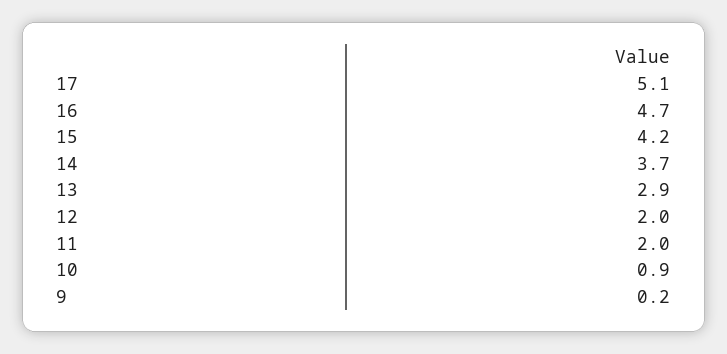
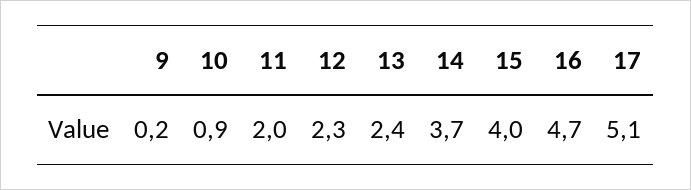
  {
    "17": 5.1,
    "16": 4.7,
-   "15": 4.2,
+   "15": 4,
    "14": 3.7,
-   "13": 2.9,
+   "13": 2.4,
-   "12": 2,
+   "12": 2.3,
    "11": 2,
    "10": 0.9,
    "9": 0.2
  }

